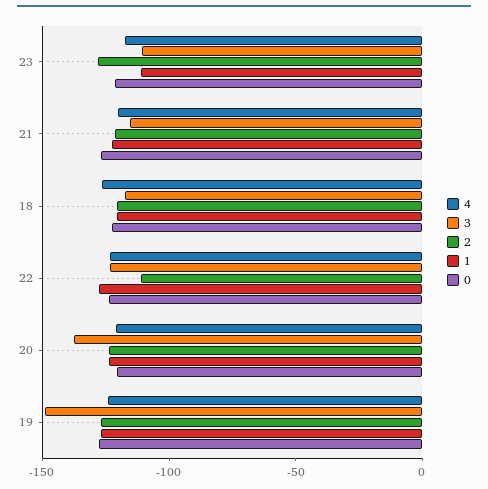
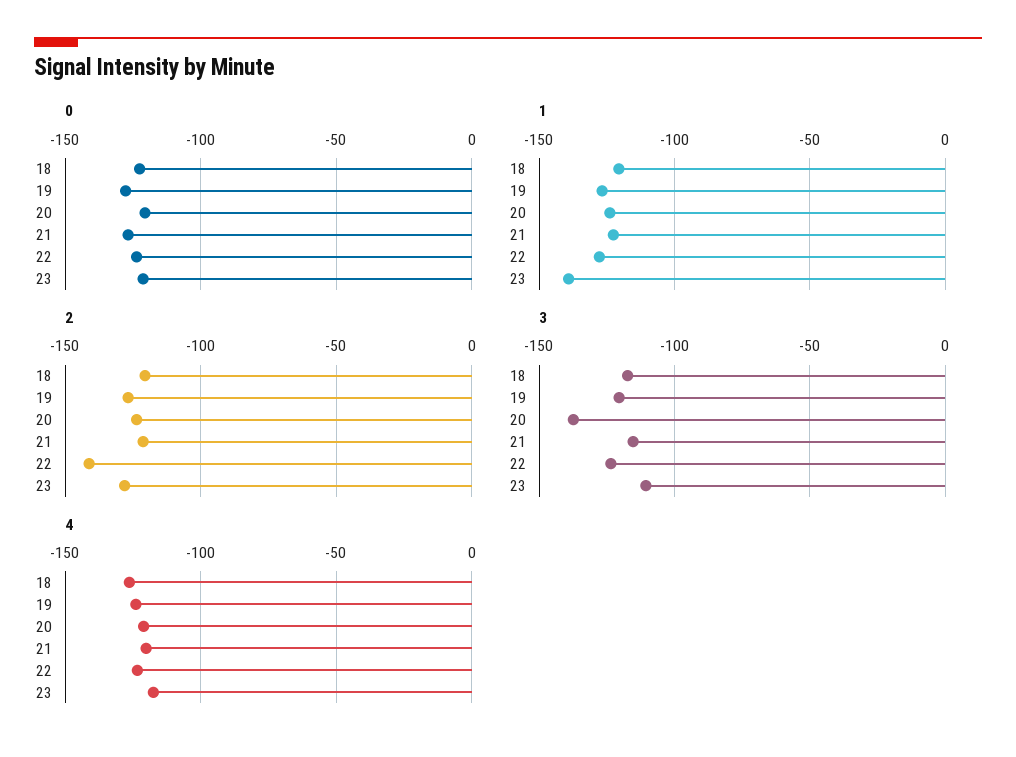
  {
    "4": {
      "23": -120,
      "21": -120,
      "18": -125,
      "22": -125,
      "20": -120,
      "19": -125
    },
    "3": {
      "23": -110,
      "21": -115,
      "18": -115,
      "22": -125,
      "20": -135,
-     "19": -150
+     "19": -120
    },
    "2": {
      "23": -130,
      "21": -120,
      "18": -120,
-     "22": -110,
+     "22": -140,
      "20": -125,
      "19": -125
    },
    "1": {
-     "23": -110,
+     "23": -140,
      "21": -125,
      "18": -120,
      "22": -130,
      "20": -125,
      "19": -125
    },
    "0": {
      "23": -120,
      "21": -125,
      "18": -125,
      "22": -125,
      "20": -120,
      "19": -130
    }
  }

